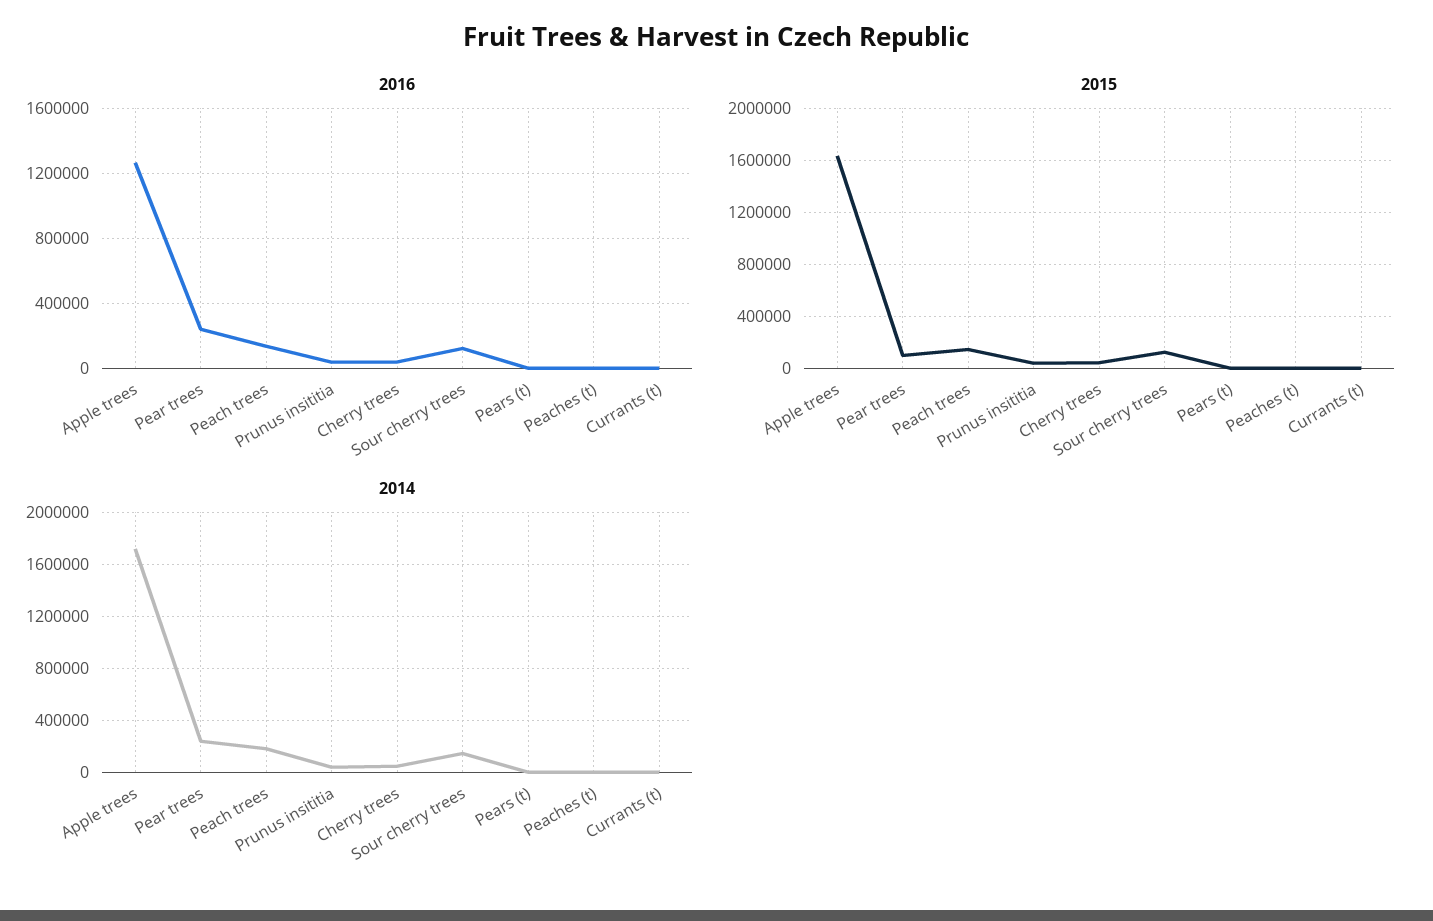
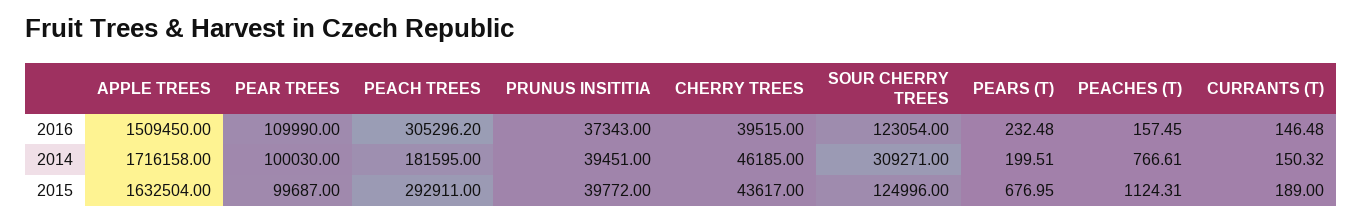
  {
    "2016": {
-     "Apple trees": 1250000,
+     "Apple trees": 1509450,
-     "Pear trees": 250000,
+     "Pear trees": 109990,
-     "Peach trees": 150000,
+     "Peach trees": 305296.2,
      "Prunus insititia": 37343,
      "Cherry trees": 39515,
      "Sour cherry trees": 123054,
      "Pears (t)": 232.48,
      "Peaches (t)": 157.45,
      "Currants (t)": 146.48
    },
    "2015": {
      "Apple trees": 1632504,
      "Pear trees": 99687,
-     "Peach trees": 150000,
+     "Peach trees": 292911,
      "Prunus insititia": 39772,
      "Cherry trees": 43617,
      "Sour cherry trees": 124996,
      "Pears (t)": 676.95,
      "Peaches (t)": 1124.31,
      "Currants (t)": 189
    },
    "2014": {
      "Apple trees": 1716158,
-     "Pear trees": 250000,
+     "Pear trees": 100030,
      "Peach trees": 181595,
      "Prunus insititia": 39451,
      "Cherry trees": 46185,
-     "Sour cherry trees": 150000,
+     "Sour cherry trees": 309271,
      "Pears (t)": 199.51,
      "Peaches (t)": 766.61,
      "Currants (t)": 150.32
    }
  }

